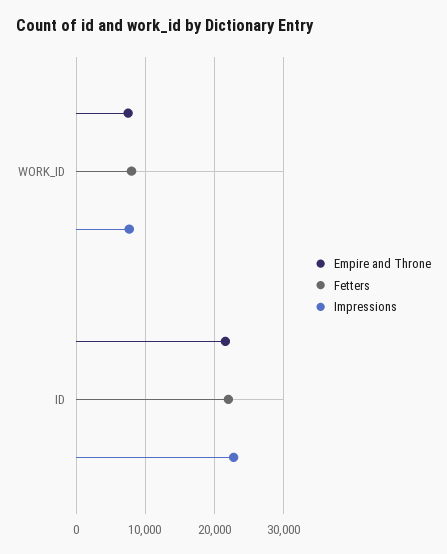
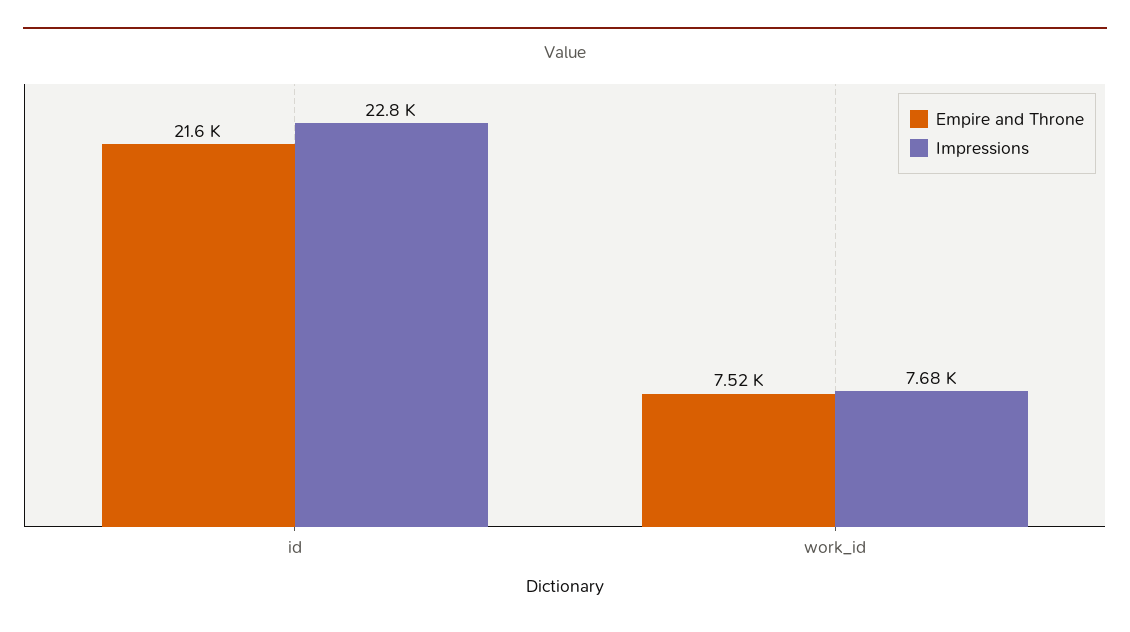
  {
    "Empire and Throne": {
      "WORK_ID": 7520,
      "ID": 21600
    },
-   "Fetters": {
-     "WORK_ID": 8000,
-     "ID": 22000
-   },
    "Impressions": {
      "WORK_ID": 7680,
      "ID": 22800
    }
  }

